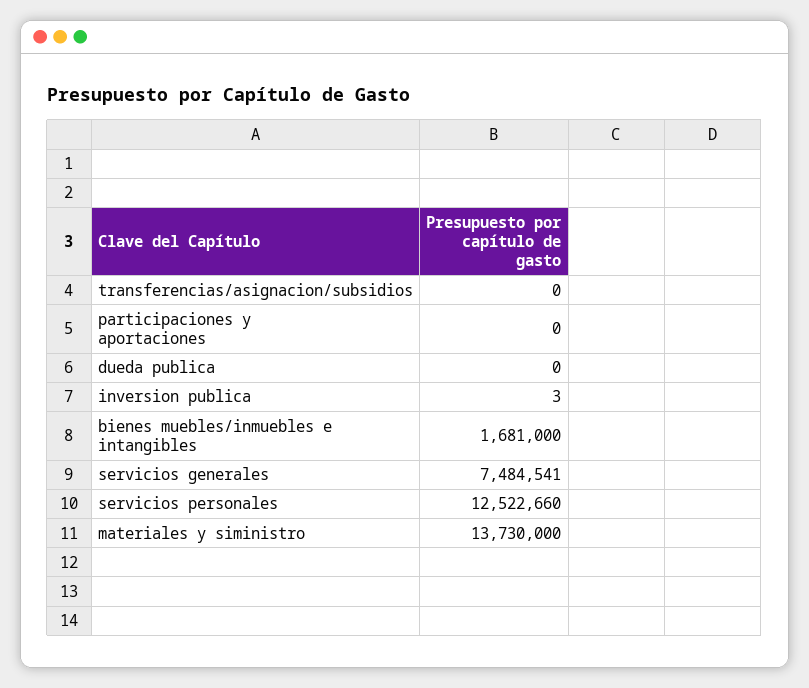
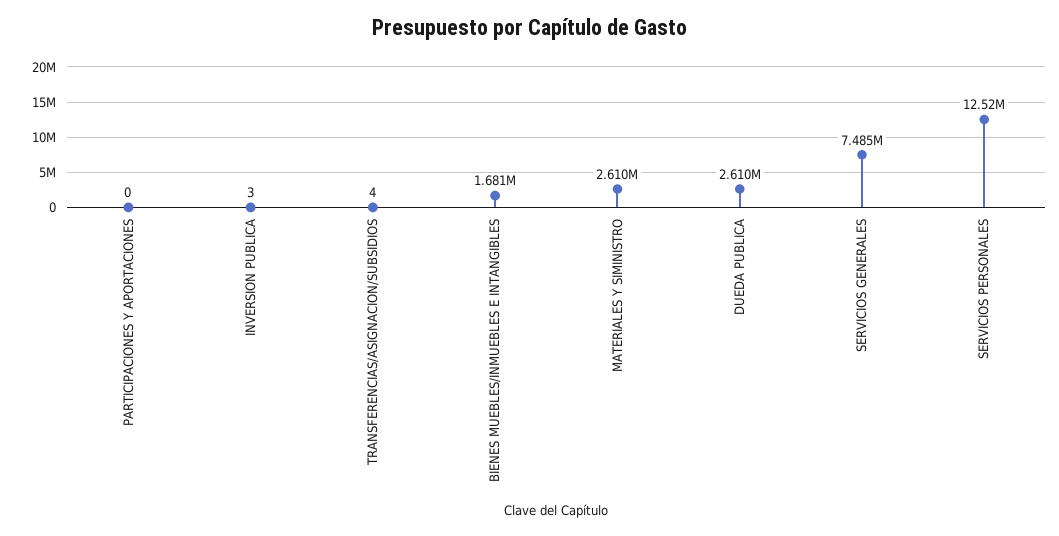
  {
-   "transferencias/asignacion/subsidios": 0,
+   "transferencias/asignacion/subsidios": 4,
    "participaciones y aportaciones": 0,
-   "dueda publica": 0,
+   "dueda publica": 2610000,
    "inversion publica": 3,
    "bienes muebles/inmuebles e intangibles": 1681000,
    "servicios generales": 7484541,
    "servicios personales": 12522660,
-   "materiales y siministro": 13730000
+   "materiales y siministro": 2610000
  }

